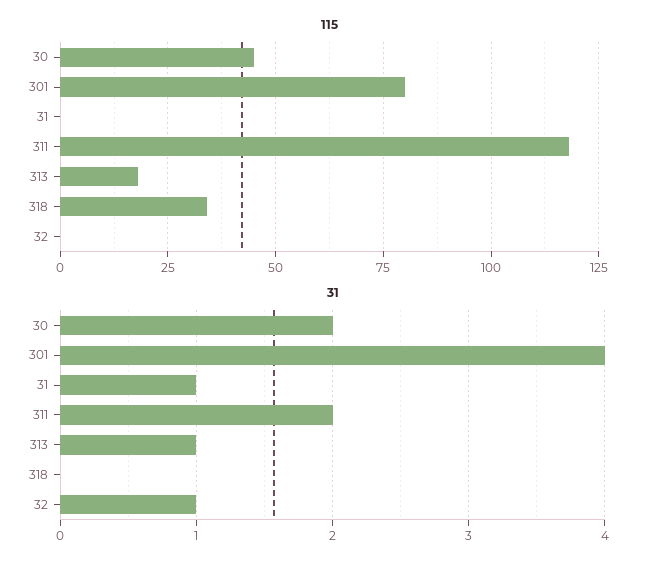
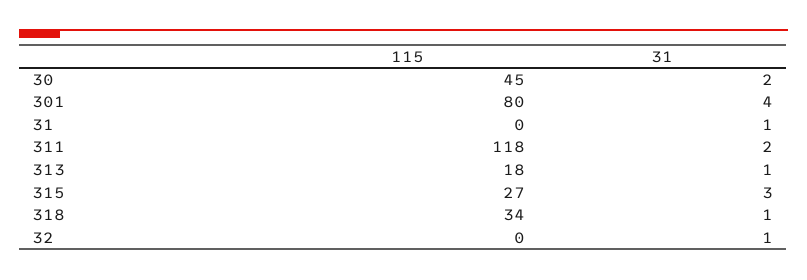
  {
    "115": {
      "30": 45,
      "301": 80,
      "31": 0,
      "311": 118,
      "313": 18,
      "318": 34,
-     "32": 0
+     "32": 0,
+     "315": 27
    },
    "31": {
      "30": 2,
      "301": 4,
      "31": 1,
      "311": 2,
      "313": 1,
-     "318": 0,
+     "318": 1,
-     "32": 1
+     "32": 1,
+     "315": 3
    }
  }

